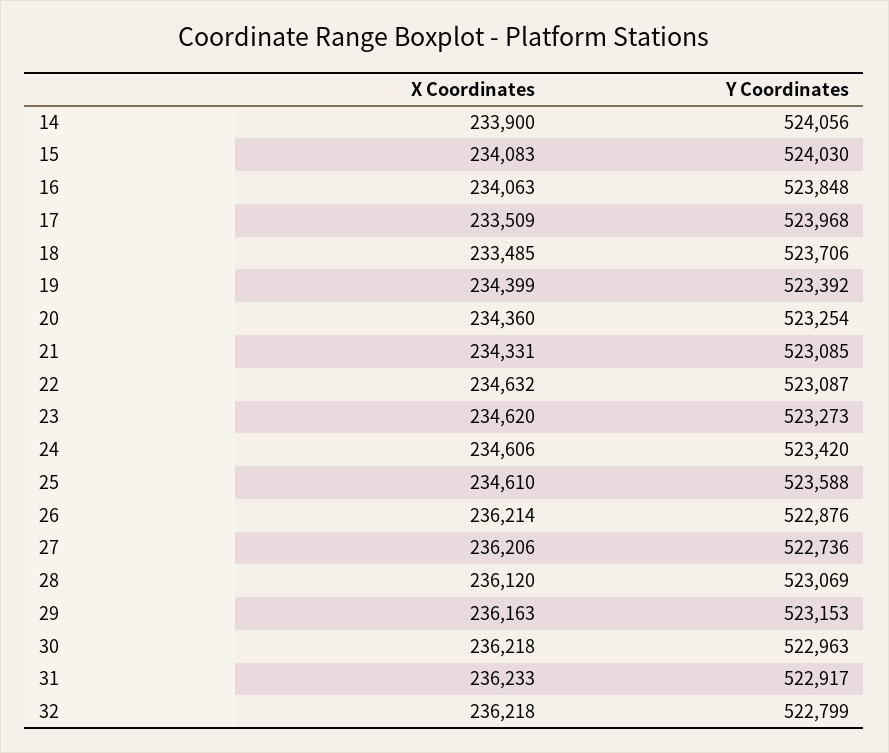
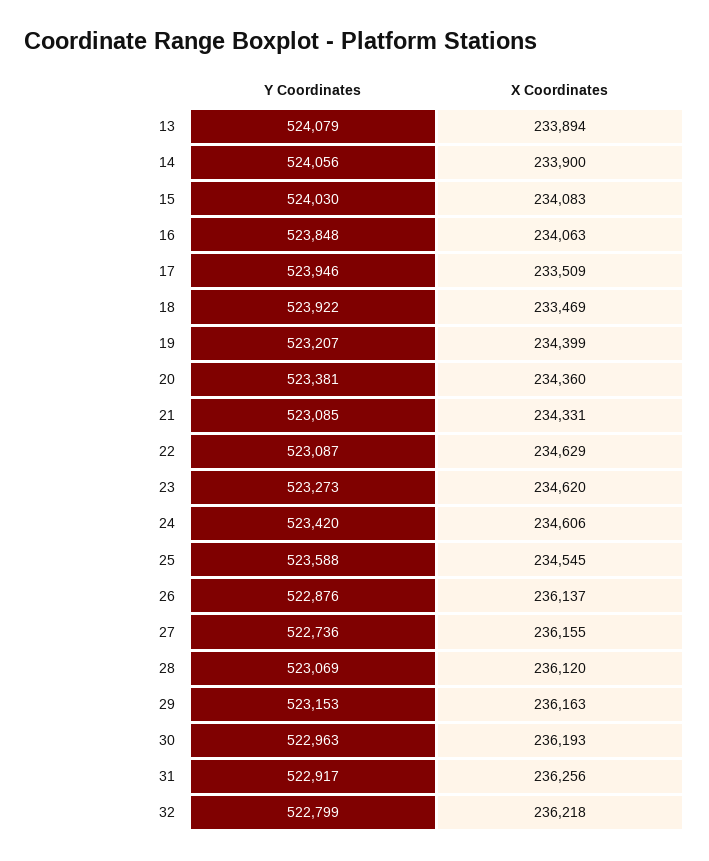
  {
    "X Coordinates": {
      "14": 233900,
      "15": 234083,
      "16": 234063,
      "17": 233509,
-     "18": 233485,
+     "18": 233469,
      "19": 234399,
      "20": 234360,
      "21": 234331,
-     "22": 234632,
+     "22": 234629,
      "23": 234620,
      "24": 234606,
-     "25": 234610,
+     "25": 234545,
-     "26": 236214,
+     "26": 236137,
-     "27": 236206,
+     "27": 236155,
      "28": 236120,
      "29": 236163,
-     "30": 236218,
+     "30": 236193,
-     "31": 236233,
+     "31": 236256,
-     "32": 236218
+     "32": 236218,
+     "13": 233894
    },
    "Y Coordinates": {
      "14": 524056,
      "15": 524030,
      "16": 523848,
-     "17": 523968,
+     "17": 523946,
-     "18": 523706,
+     "18": 523922,
-     "19": 523392,
+     "19": 523207,
-     "20": 523254,
+     "20": 523381,
      "21": 523085,
      "22": 523087,
      "23": 523273,
      "24": 523420,
      "25": 523588,
      "26": 522876,
      "27": 522736,
      "28": 523069,
      "29": 523153,
      "30": 522963,
      "31": 522917,
-     "32": 522799
+     "32": 522799,
+     "13": 524079
    }
  }

